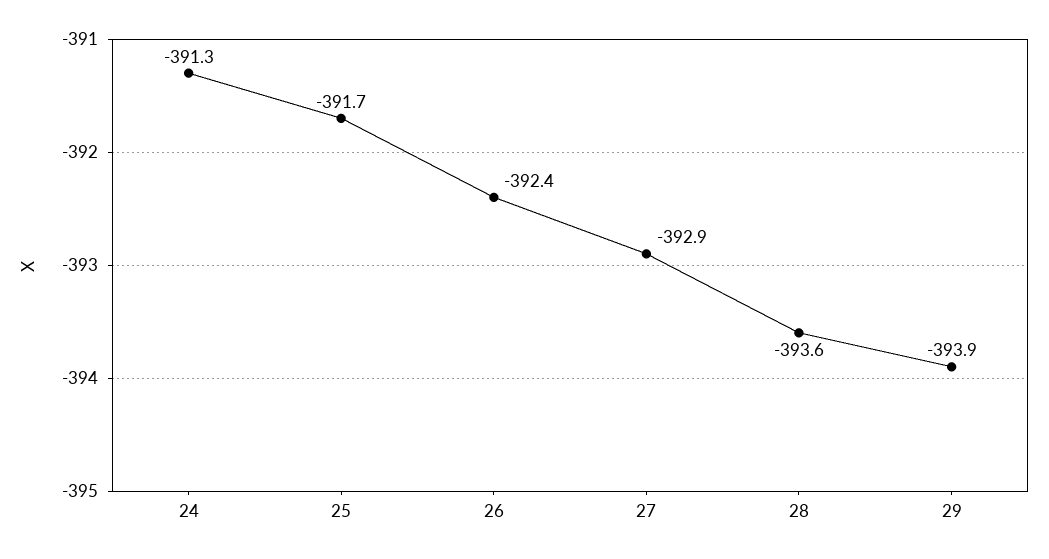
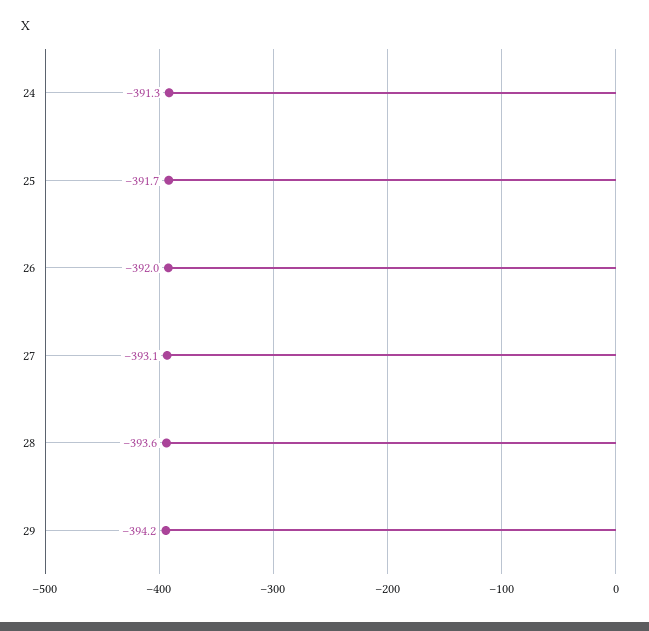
  {
    "24": -391.3,
    "25": -391.7,
-   "26": -392.4,
+   "26": -392,
-   "27": -392.9,
+   "27": -393.1,
    "28": -393.6,
-   "29": -393.9
+   "29": -394.2
  }

